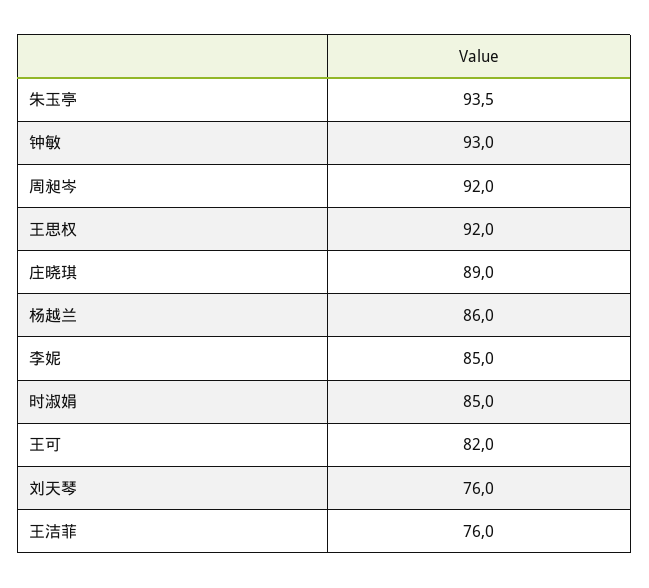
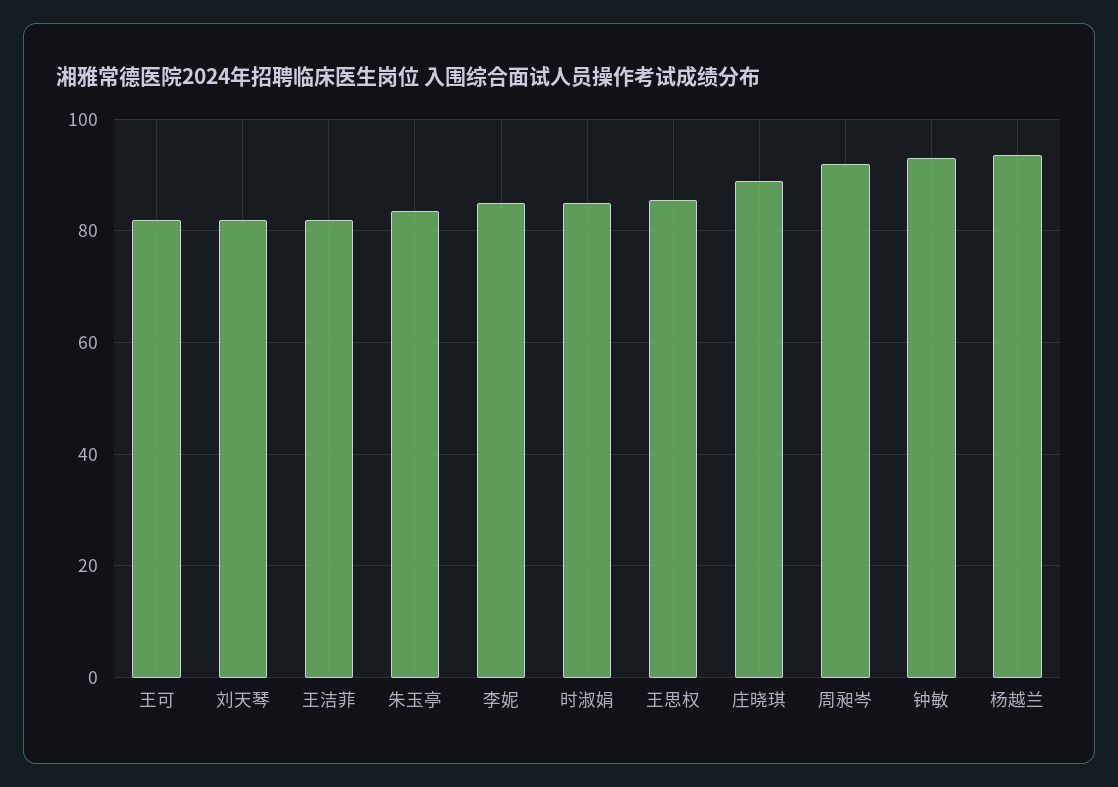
  {
-   "朱玉亭": 93.5,
+   "朱玉亭": 84,
    "钟敏": 93,
    "周昶岑": 92,
-   "王思权": 92,
+   "王思权": 86,
    "庄晓琪": 89,
-   "杨越兰": 86,
+   "杨越兰": 94,
    "李妮": 85,
    "时淑娟": 85,
    "王可": 82,
-   "刘天琴": 76,
+   "刘天琴": 82,
-   "王洁菲": 76
+   "王洁菲": 82
  }

